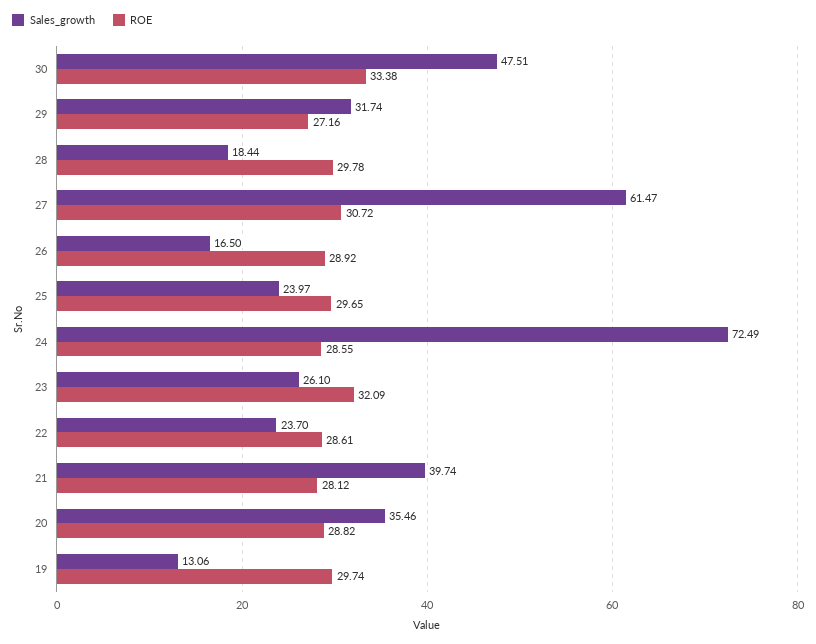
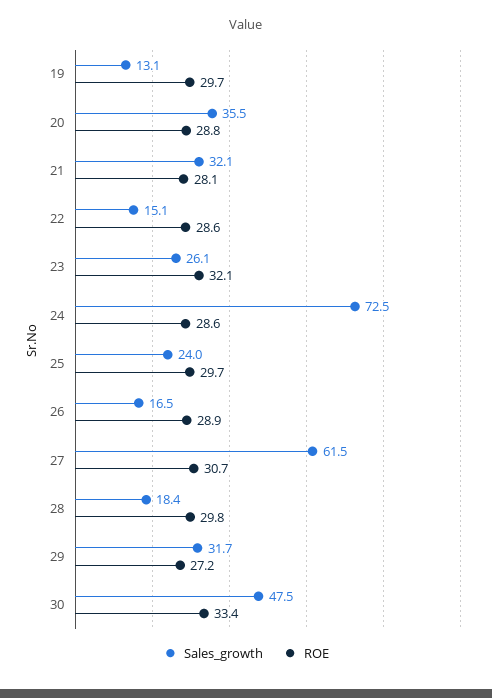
  {
    "Sales_growth": {
      "30": 47.51,
      "29": 31.74,
      "28": 18.44,
      "27": 61.47,
      "26": 16.5,
      "25": 23.97,
      "24": 72.49,
      "23": 26.1,
-     "22": 23.7,
+     "22": 15.1,
-     "21": 39.74,
+     "21": 32.1,
      "20": 35.46,
      "19": 13.06
    },
    "ROE": {
      "30": 33.38,
      "29": 27.16,
      "28": 29.78,
      "27": 30.72,
      "26": 28.92,
      "25": 29.65,
      "24": 28.55,
      "23": 32.09,
      "22": 28.61,
      "21": 28.12,
      "20": 28.82,
      "19": 29.74
    }
  }

